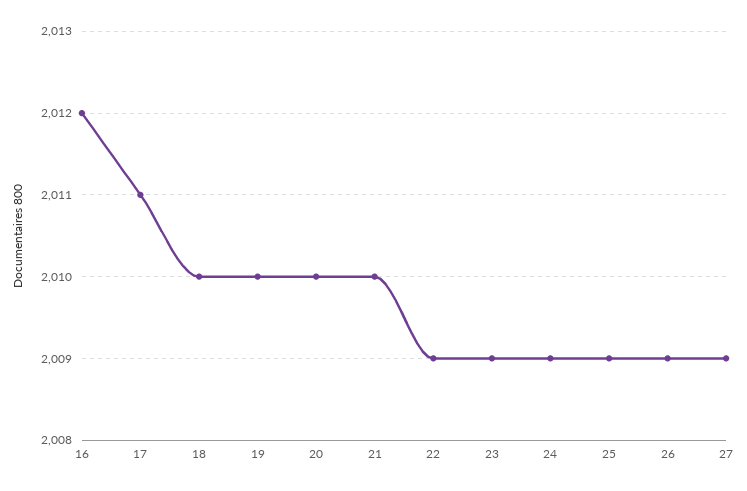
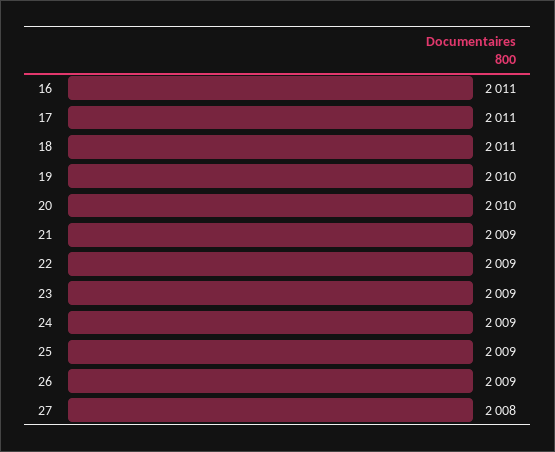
  {
-   "16": 2012,
+   "16": 2011,
    "17": 2011,
-   "18": 2010,
+   "18": 2011,
    "19": 2010,
    "20": 2010,
-   "21": 2010,
+   "21": 2009,
    "22": 2009,
    "23": 2009,
    "24": 2009,
    "25": 2009,
    "26": 2009,
-   "27": 2009
+   "27": 2008
  }

